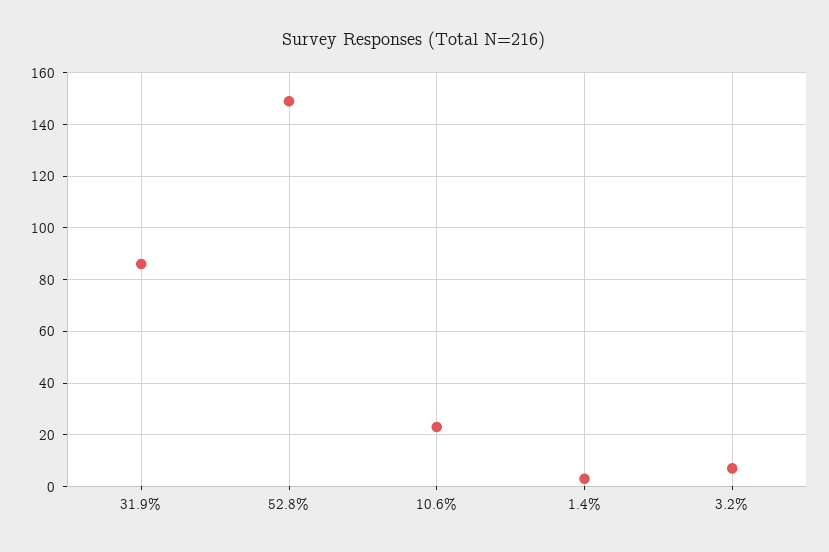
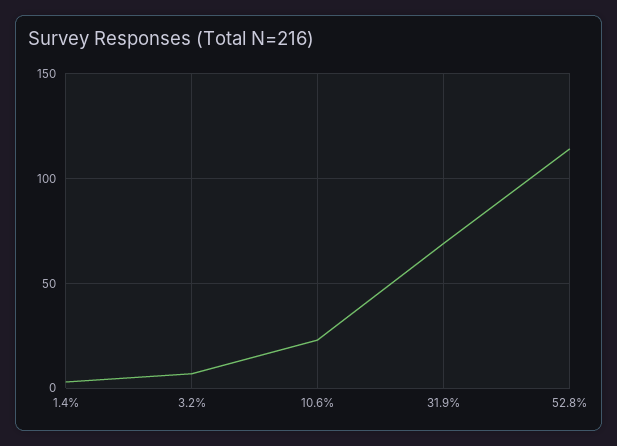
  {
-   "31.9%": 85,
+   "31.9%": 70,
-   "52.8%": 150,
+   "52.8%": 115,
    "10.6%": 25,
    "1.4%": 5,
    "3.2%": 5
  }

